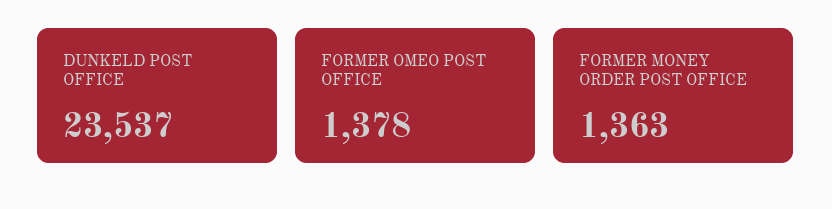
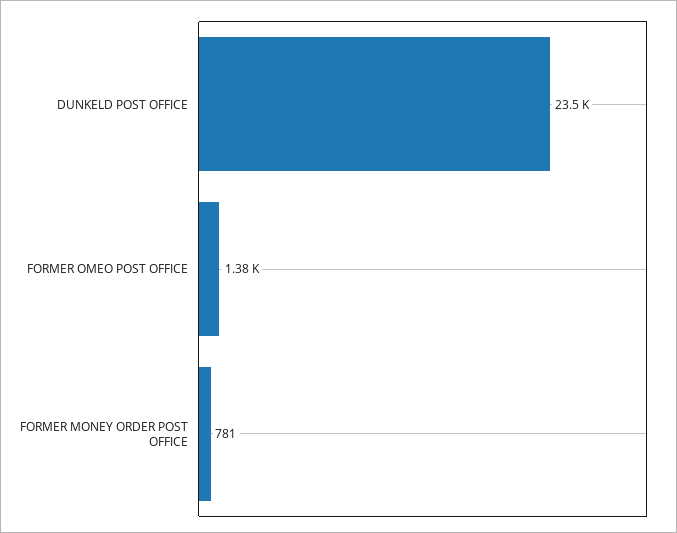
  {
    "DUNKELD POST OFFICE": 23537,
    "FORMER OMEO POST OFFICE": 1378,
-   "FORMER MONEY ORDER POST OFFICE": 1363
+   "FORMER MONEY ORDER POST OFFICE": 781
  }

